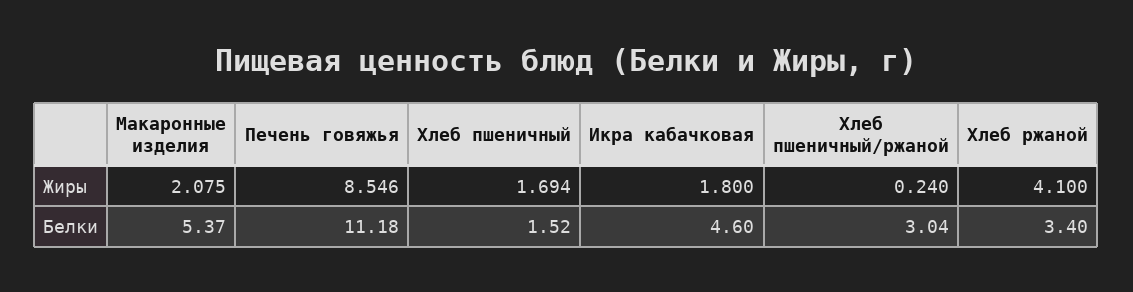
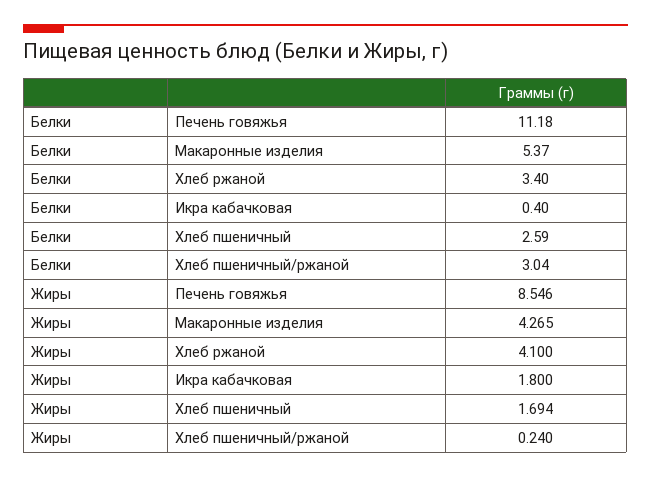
  {
    "Макаронные изделия": {
-     "Жиры": 2.075,
+     "Жиры": 4.265,
      "Белки": 5.37
    },
    "Печень говяжья": {
      "Жиры": 8.546,
      "Белки": 11.18
    },
    "Хлеб пшеничный": {
      "Жиры": 1.694,
-     "Белки": 1.52
+     "Белки": 2.59
    },
    "Икра кабачковая": {
      "Жиры": 1.8,
-     "Белки": 4.6
+     "Белки": 0.4
    },
    "Хлеб пшеничный/ржаной": {
      "Жиры": 0.24,
      "Белки": 3.04
    },
    "Хлеб ржаной": {
      "Жиры": 4.1,
      "Белки": 3.4
    }
  }

